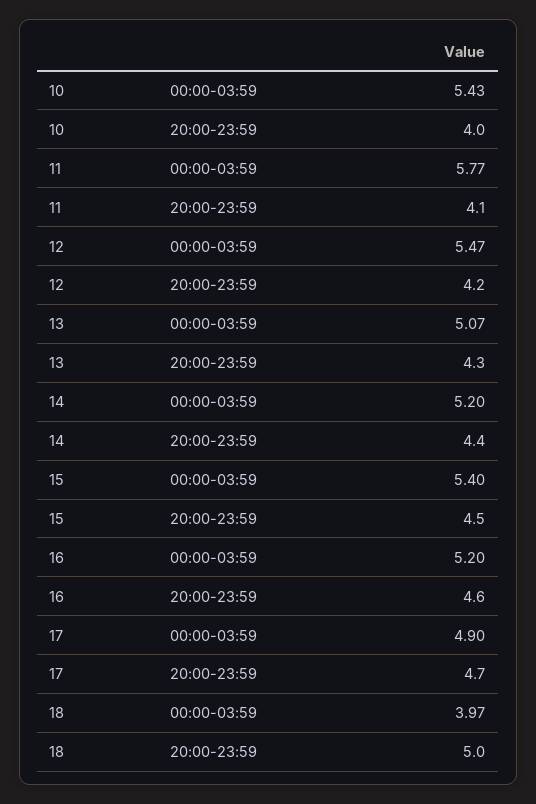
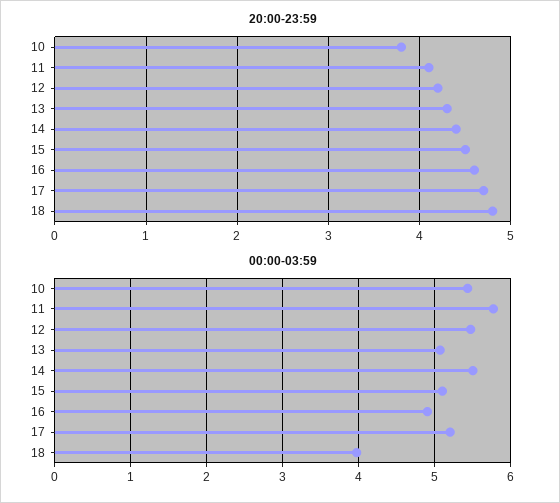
  {
    "00:00-03:59": {
      "10": 5.43,
      "11": 5.77,
      "12": 5.47,
      "13": 5.07,
-     "14": 5.2,
+     "14": 5.5,
-     "15": 5.4,
+     "15": 5.1,
-     "16": 5.2,
+     "16": 4.9,
-     "17": 4.9,
+     "17": 5.2,
      "18": 3.97
    },
    "20:00-23:59": {
-     "10": 4,
+     "10": 3.8,
      "11": 4.1,
      "12": 4.2,
      "13": 4.3,
      "14": 4.4,
      "15": 4.5,
      "16": 4.6,
      "17": 4.7,
-     "18": 5
+     "18": 4.8
    }
  }

